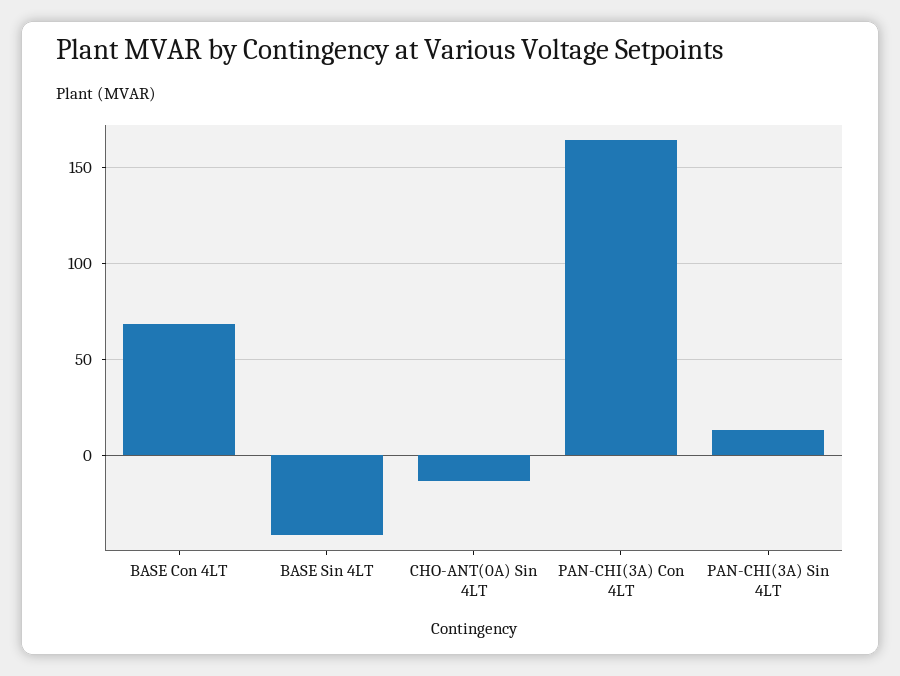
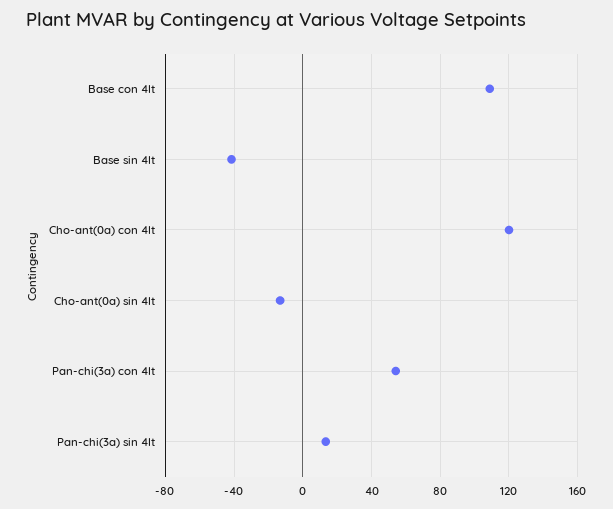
  {
-   "BASE Con 4LT": 70,
+   "BASE Con 4LT": 110,
    "BASE Sin 4LT": -40,
    "CHO-ANT(0A) Sin 4LT": -15,
-   "PAN-CHI(3A) Con 4LT": 165,
+   "PAN-CHI(3A) Con 4LT": 55,
-   "PAN-CHI(3A) Sin 4LT": 15
+   "PAN-CHI(3A) Sin 4LT": 15,
+   "Cho-ant(0a) con 4lt": 120
  }

